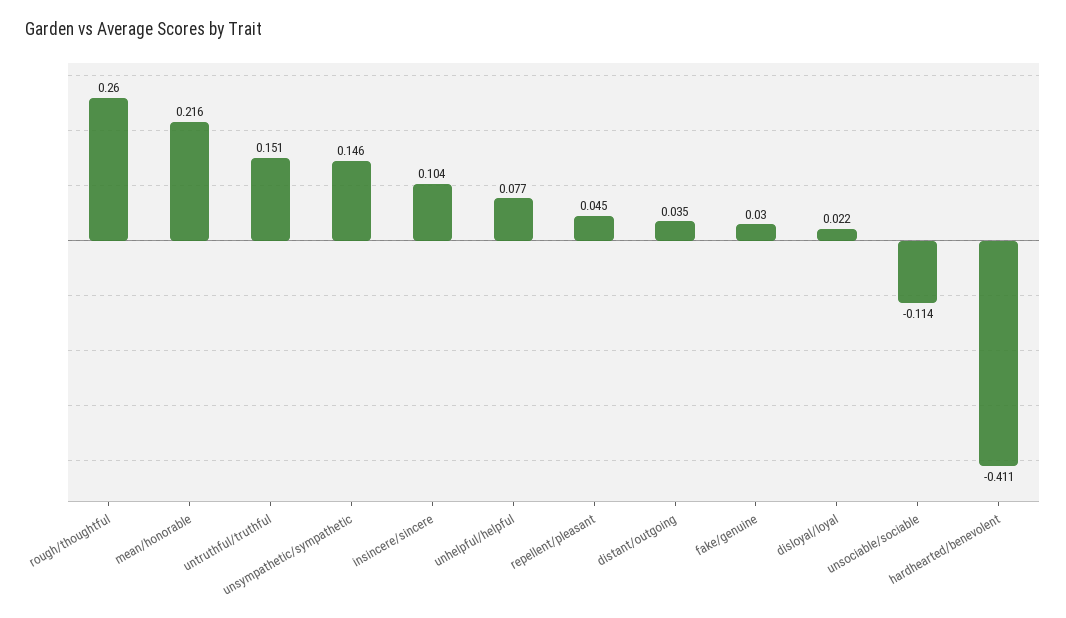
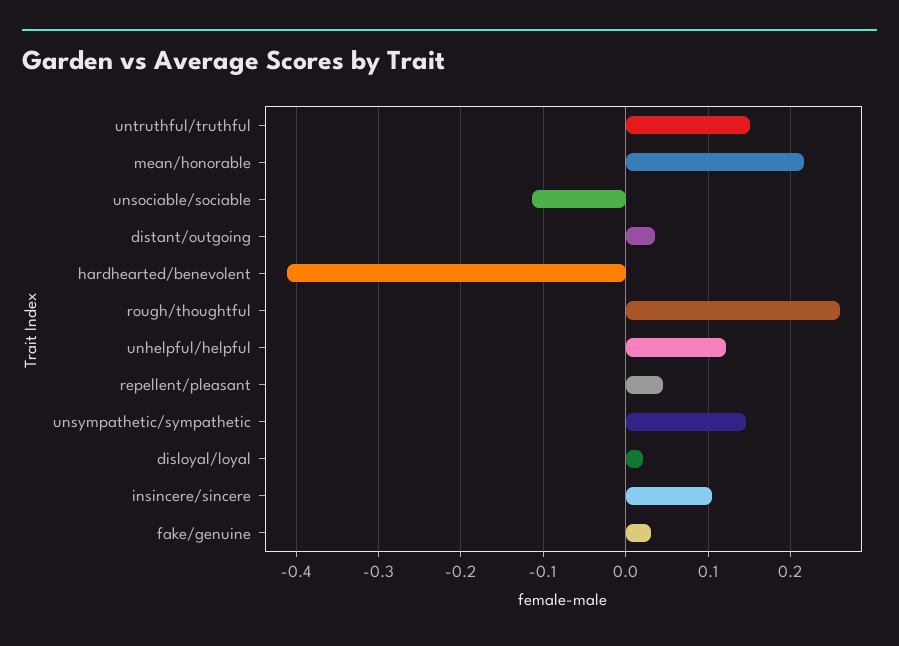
  {
    "rough/thoughtful": 0.26,
    "mean/honorable": 0.216,
    "untruthful/truthful": 0.151,
    "unsympathetic/sympathetic": 0.146,
    "insincere/sincere": 0.104,
-   "unhelpful/helpful": 0.077,
+   "unhelpful/helpful": 0.12,
    "repellent/pleasant": 0.045,
    "distant/outgoing": 0.035,
    "fake/genuine": 0.03,
    "disloyal/loyal": 0.022,
    "unsociable/sociable": -0.114,
    "hardhearted/benevolent": -0.411
  }

